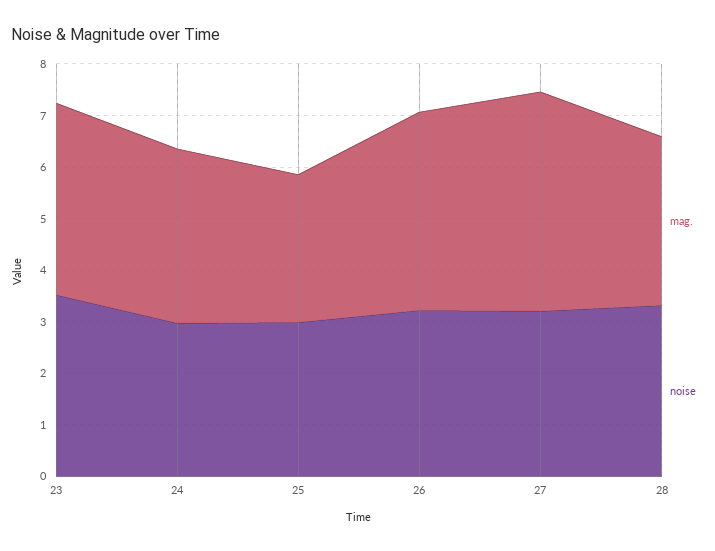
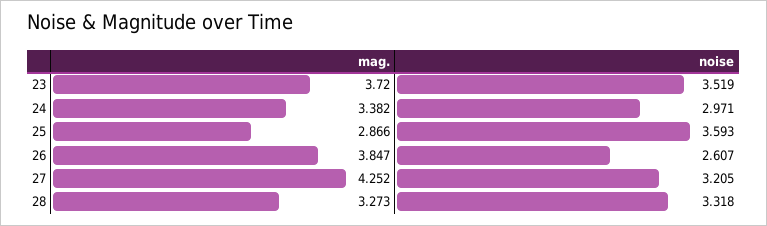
  {
    "mag.": {
      "23": 3.72,
      "24": 3.382,
      "25": 2.866,
      "26": 3.847,
      "27": 4.252,
      "28": 3.273
    },
    "noise": {
      "23": 3.519,
      "24": 2.971,
-     "25": 3,
+     "25": 3.593,
-     "26": 3.2,
+     "26": 2.607,
      "27": 3.205,
      "28": 3.318
    }
  }

